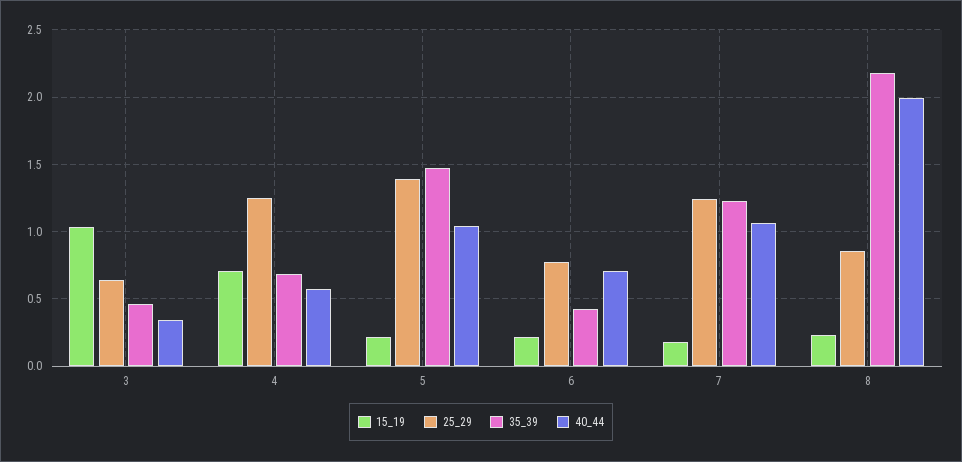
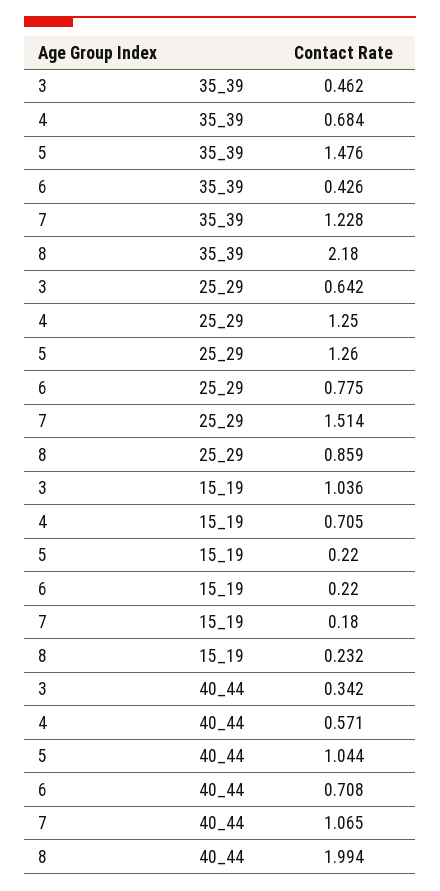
  {
    "15_19": {
      "3": 1.036,
      "4": 0.705,
      "5": 0.22,
      "6": 0.22,
      "7": 0.18,
      "8": 0.232
    },
    "25_29": {
      "3": 0.642,
      "4": 1.25,
-     "5": 1.4,
+     "5": 1.26,
      "6": 0.775,
-     "7": 1.25,
+     "7": 1.514,
      "8": 0.859
    },
    "35_39": {
      "3": 0.462,
      "4": 0.684,
      "5": 1.476,
      "6": 0.426,
      "7": 1.228,
      "8": 2.18
    },
    "40_44": {
      "3": 0.342,
      "4": 0.571,
      "5": 1.044,
      "6": 0.708,
      "7": 1.065,
      "8": 1.994
    }
  }

